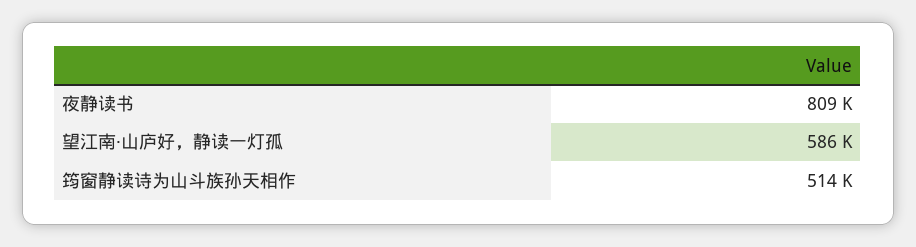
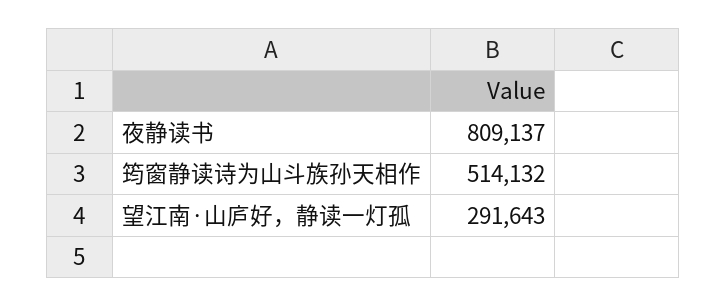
  {
    "夜静读书": 809137,
-   "望江南·山庐好，静读一灯孤": 586000,
+   "望江南·山庐好，静读一灯孤": 291643,
    "筠窗静读诗为山斗族孙天相作": 514132
  }

